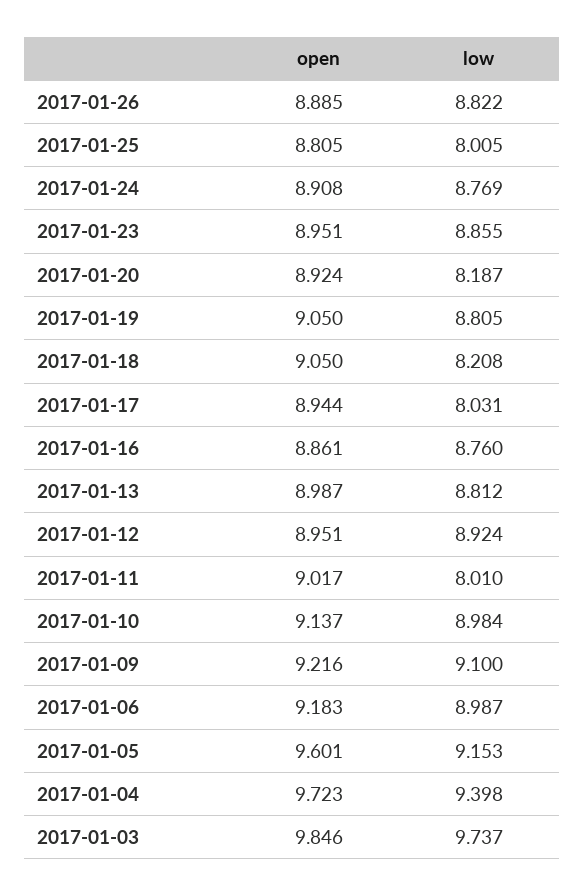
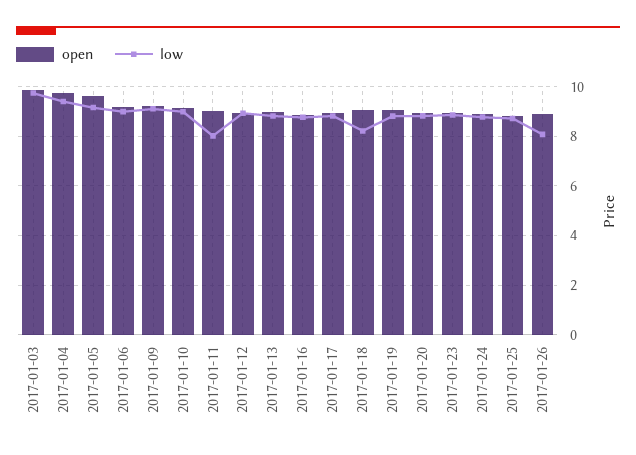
  {
    "open": {
      "2017-01-26": 8.885,
      "2017-01-25": 8.805,
      "2017-01-24": 8.908,
      "2017-01-23": 8.951,
      "2017-01-20": 8.924,
      "2017-01-19": 9.05,
      "2017-01-18": 9.05,
      "2017-01-17": 8.944,
      "2017-01-16": 8.861,
      "2017-01-13": 8.987,
      "2017-01-12": 8.951,
      "2017-01-11": 9.017,
      "2017-01-10": 9.137,
      "2017-01-09": 9.216,
      "2017-01-06": 9.183,
      "2017-01-05": 9.601,
      "2017-01-04": 9.723,
      "2017-01-03": 9.846
    },
    "low": {
-     "2017-01-26": 8.822,
+     "2017-01-26": 8,
-     "2017-01-25": 8.005,
+     "2017-01-25": 8.75,
      "2017-01-24": 8.769,
      "2017-01-23": 8.855,
-     "2017-01-20": 8.187,
+     "2017-01-20": 8.75,
      "2017-01-19": 8.805,
      "2017-01-18": 8.208,
-     "2017-01-17": 8.031,
+     "2017-01-17": 8.75,
      "2017-01-16": 8.76,
      "2017-01-13": 8.812,
      "2017-01-12": 8.924,
      "2017-01-11": 8.01,
      "2017-01-10": 8.984,
      "2017-01-09": 9.1,
      "2017-01-06": 8.987,
      "2017-01-05": 9.153,
      "2017-01-04": 9.398,
      "2017-01-03": 9.737
    }
  }

